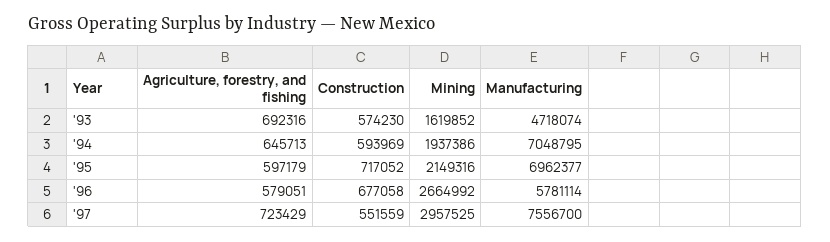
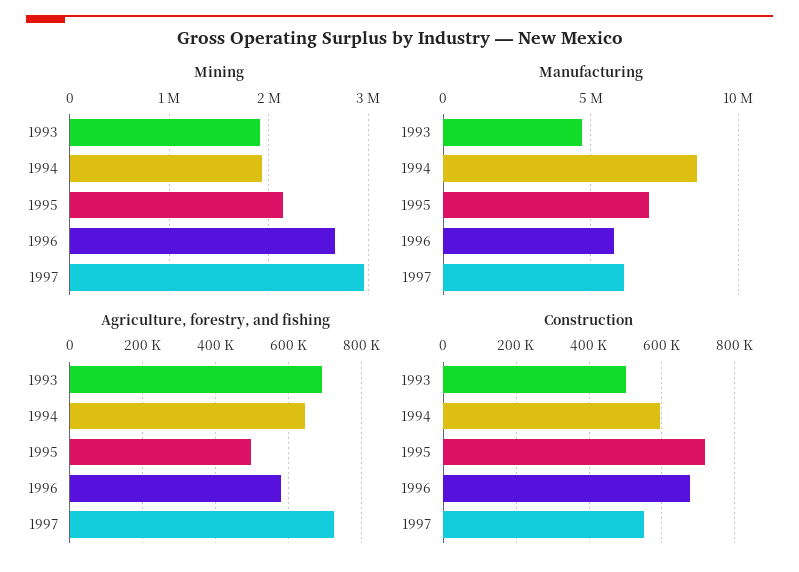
  {
    "Agriculture, forestry, and fishing": {
      "'93": 692316,
      "'94": 645713,
-     "'95": 597179,
+     "'95": 500000,
      "'96": 579051,
      "'97": 723429
    },
    "Construction": {
-     "'93": 574230,
+     "'93": 500000,
      "'94": 593969,
      "'95": 717052,
      "'96": 677058,
      "'97": 551559
    },
    "Mining": {
-     "'93": 1619852,
+     "'93": 1900000,
      "'94": 1937386,
      "'95": 2149316,
      "'96": 2664992,
      "'97": 2957525
    },
    "Manufacturing": {
      "'93": 4718074,
-     "'94": 7048795,
+     "'94": 8500000,
      "'95": 6962377,
      "'96": 5781114,
-     "'97": 7556700
+     "'97": 6000000
    }
  }

